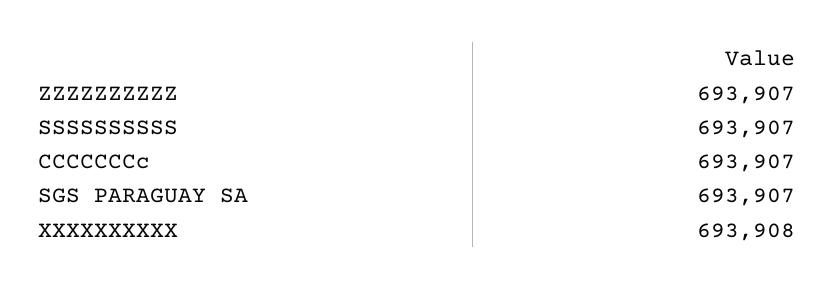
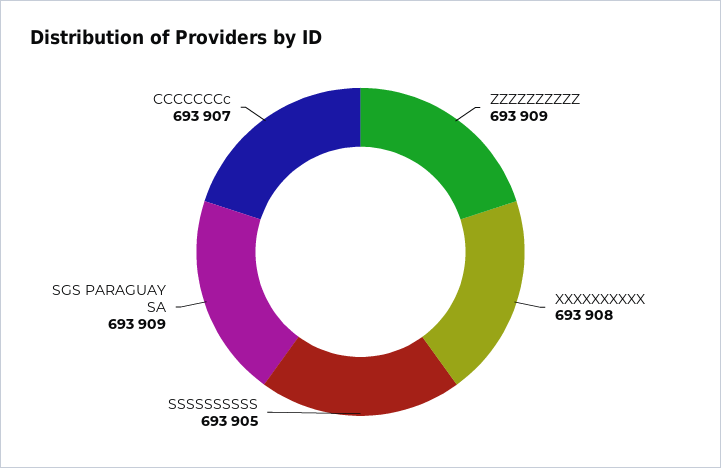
  {
-   "ZZZZZZZZZZ": 693907,
+   "ZZZZZZZZZZ": 693909,
-   "SSSSSSSSSS": 693907,
+   "SSSSSSSSSS": 693905,
    "CCCCCCCc": 693907,
-   "SGS PARAGUAY SA": 693907,
+   "SGS PARAGUAY SA": 693909,
    "XXXXXXXXXX": 693908
  }

